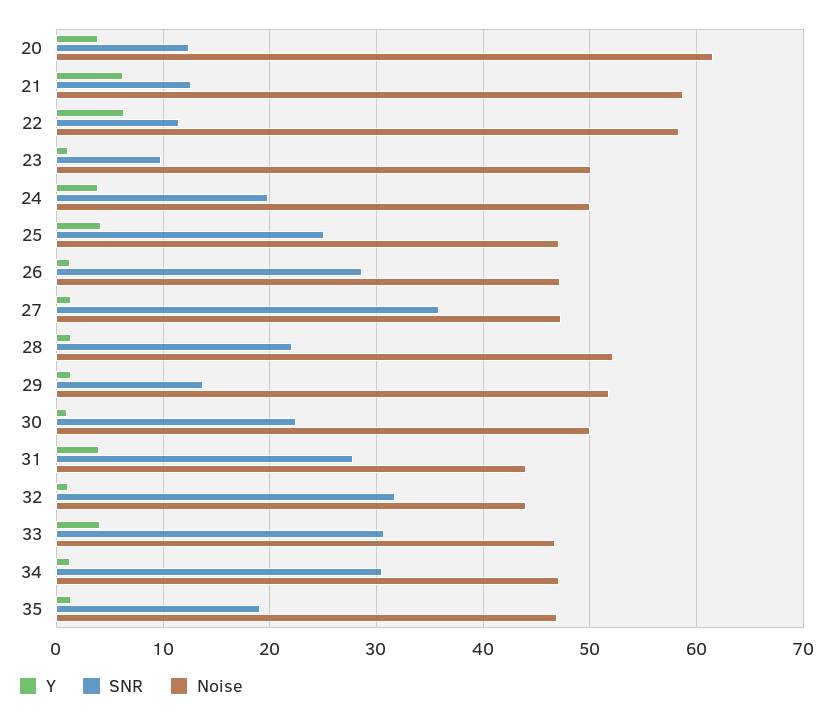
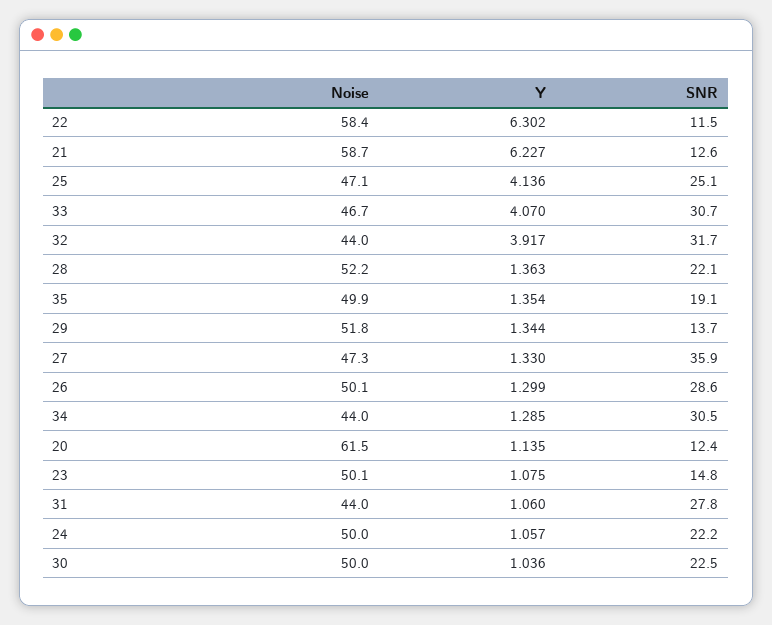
  {
    "Y": {
-     "20": 4,
+     "20": 1.135,
      "21": 6.227,
      "22": 6.302,
      "23": 1.075,
-     "24": 4,
+     "24": 1.057,
      "25": 4.136,
      "26": 1.299,
      "27": 1.33,
      "28": 1.363,
      "29": 1.344,
      "30": 1.036,
-     "31": 4,
+     "31": 1.06,
-     "32": 1,
+     "32": 3.917,
      "33": 4.07,
      "34": 1.285,
      "35": 1.354
    },
    "SNR": {
      "20": 12.4,
      "21": 12.6,
      "22": 11.5,
-     "23": 10,
+     "23": 14.8,
-     "24": 20,
+     "24": 22.2,
      "25": 25.1,
      "26": 28.6,
      "27": 35.9,
      "28": 22.1,
      "29": 13.7,
      "30": 22.5,
      "31": 27.8,
      "32": 31.7,
      "33": 30.7,
      "34": 30.5,
      "35": 19.1
    },
    "Noise": {
      "20": 61.5,
      "21": 58.7,
      "22": 58.4,
      "23": 50.1,
      "24": 50,
      "25": 47.1,
-     "26": 47,
+     "26": 50.1,
      "27": 47.3,
      "28": 52.2,
      "29": 51.8,
      "30": 50,
      "31": 44,
      "32": 44,
      "33": 46.7,
-     "34": 47,
+     "34": 44,
-     "35": 47
+     "35": 49.9
    }
  }

